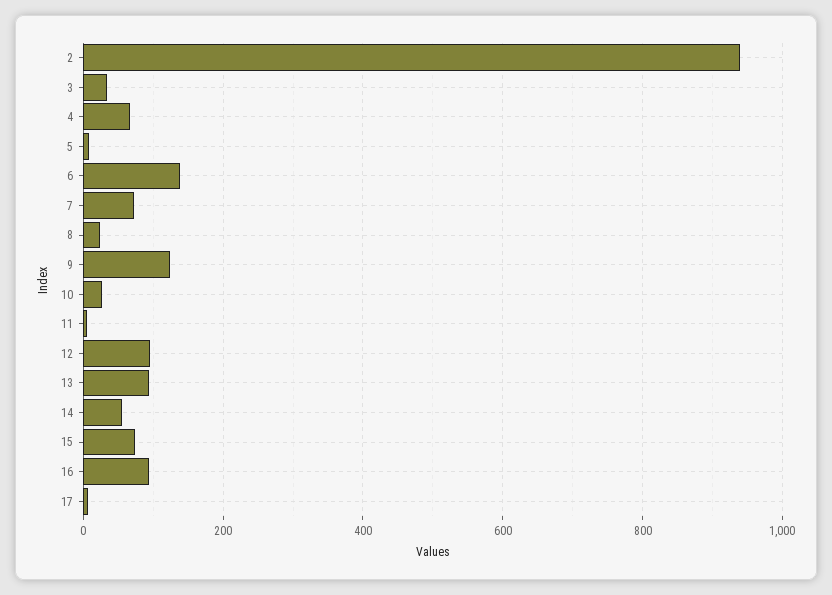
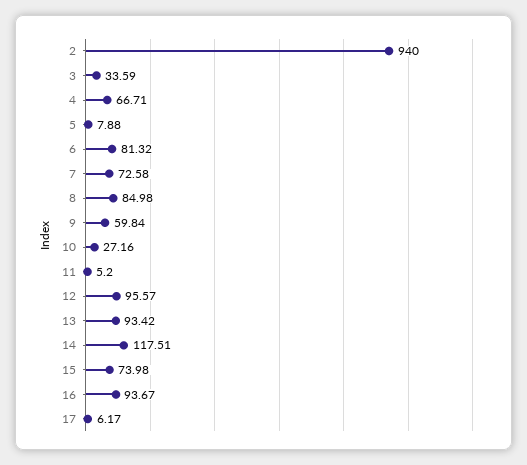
  {
    "2": 940,
    "3": 33.59,
    "4": 66.71,
    "5": 7.88,
-   "6": 140,
+   "6": 81.32,
    "7": 72.58,
-   "8": 20,
+   "8": 84.98,
-   "9": 120,
+   "9": 59.84,
    "10": 27.16,
    "11": 5.2,
    "12": 95.57,
    "13": 93.42,
-   "14": 60,
+   "14": 117.51,
    "15": 73.98,
    "16": 93.67,
    "17": 6.17
  }

